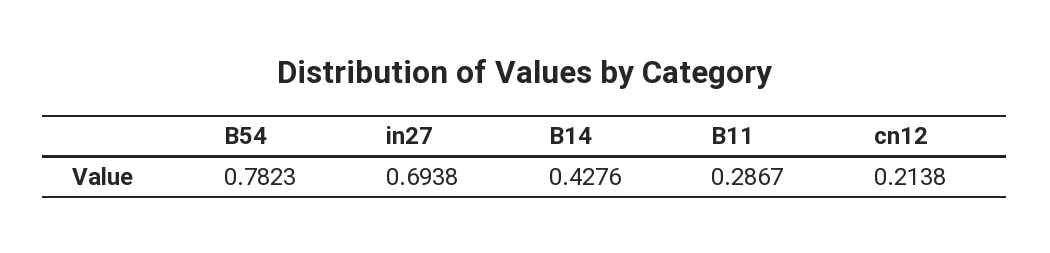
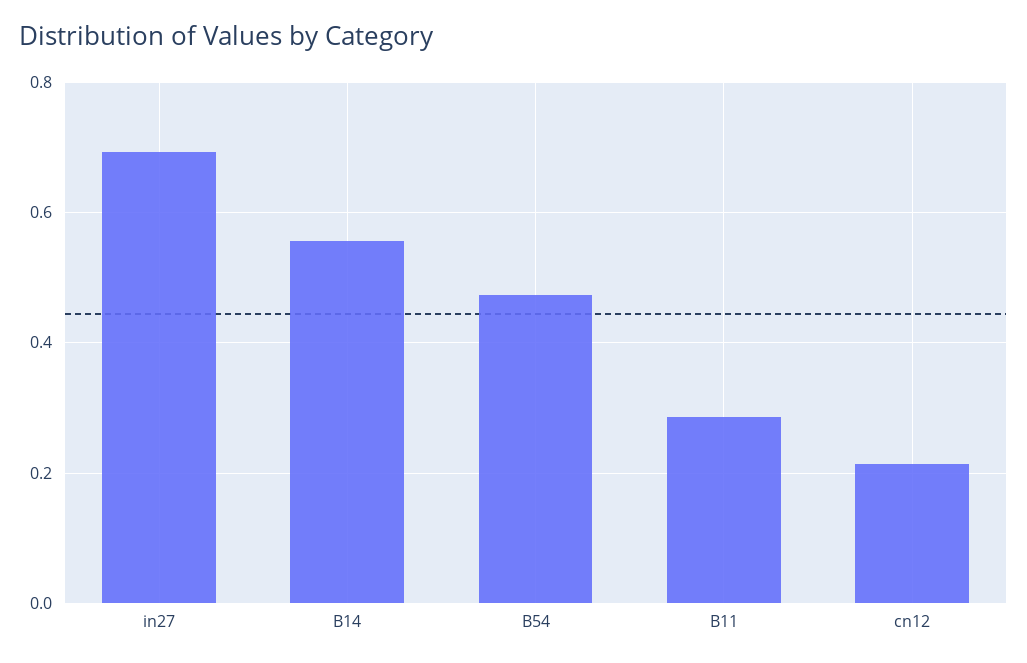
  {
-   "B54": 0.7823,
+   "B54": 0.48,
    "in27": 0.6938,
-   "B14": 0.4276,
+   "B14": 0.56,
    "B11": 0.2867,
    "cn12": 0.2138
  }

